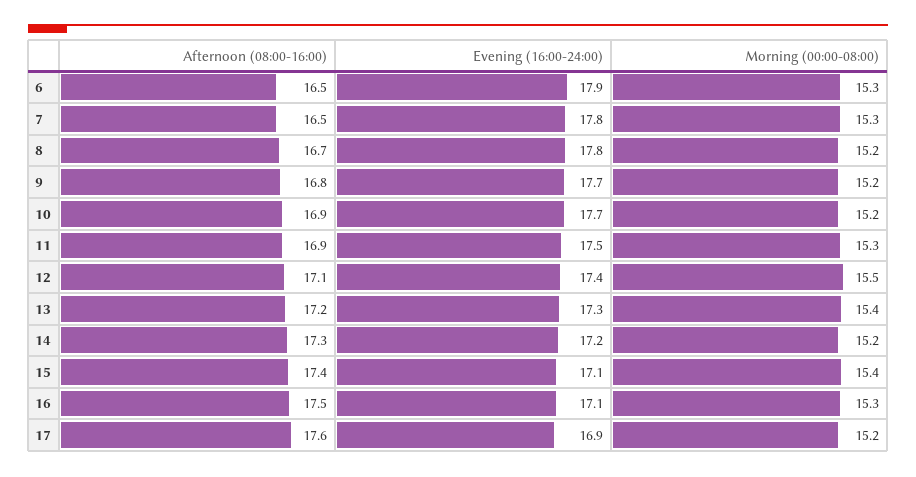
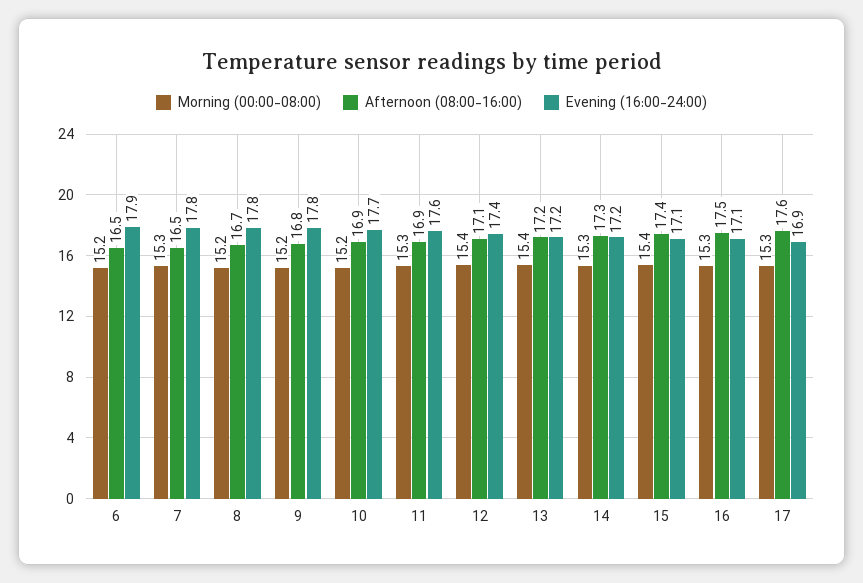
  {
    "Afternoon (08:00-16:00)": {
      "6": 16.5,
      "7": 16.5,
      "8": 16.7,
      "9": 16.8,
      "10": 16.9,
      "11": 16.9,
      "12": 17.1,
      "13": 17.2,
      "14": 17.3,
      "15": 17.4,
      "16": 17.5,
      "17": 17.6
    },
    "Evening (16:00-24:00)": {
      "6": 17.9,
      "7": 17.8,
      "8": 17.8,
-     "9": 17.7,
+     "9": 17.8,
      "10": 17.7,
-     "11": 17.5,
+     "11": 17.6,
      "12": 17.4,
-     "13": 17.3,
+     "13": 17.2,
      "14": 17.2,
      "15": 17.1,
      "16": 17.1,
      "17": 16.9
    },
    "Morning (00:00-08:00)": {
-     "6": 15.3,
+     "6": 15.2,
      "7": 15.3,
      "8": 15.2,
      "9": 15.2,
      "10": 15.2,
      "11": 15.3,
-     "12": 15.5,
+     "12": 15.4,
      "13": 15.4,
-     "14": 15.2,
+     "14": 15.3,
      "15": 15.4,
      "16": 15.3,
-     "17": 15.2
+     "17": 15.3
    }
  }

